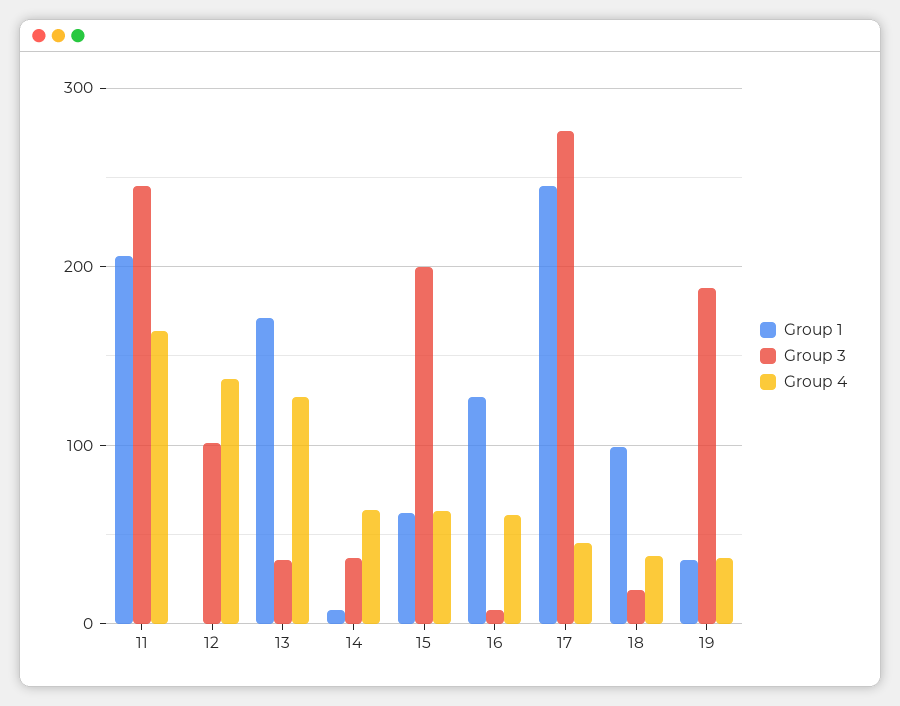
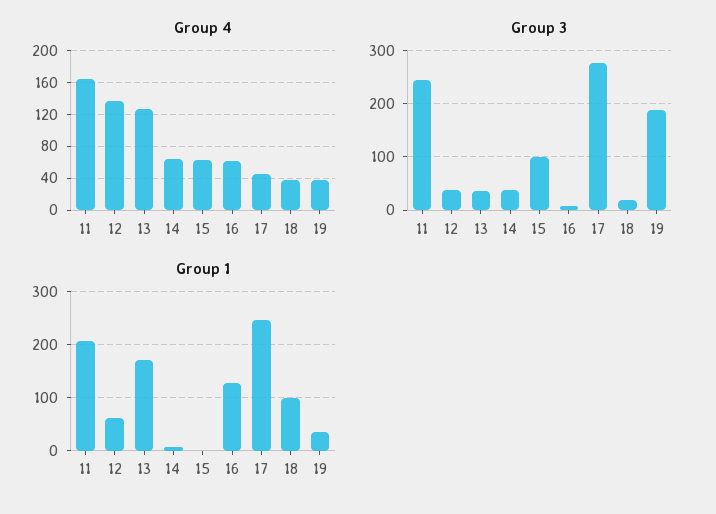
  {
    "Group 1": {
      "11": 210,
-     "12": 0,
+     "12": 60,
      "13": 170,
      "14": 10,
-     "15": 60,
+     "15": 0,
      "16": 130,
      "17": 250,
      "18": 100,
      "19": 40
    },
    "Group 3": {
      "11": 250,
-     "12": 100,
+     "12": 40,
      "13": 40,
      "14": 40,
-     "15": 200,
+     "15": 100,
      "16": 10,
      "17": 280,
      "18": 20,
      "19": 190
    },
    "Group 4": {
      "11": 160,
      "12": 140,
      "13": 130,
      "14": 60,
      "15": 60,
      "16": 60,
      "17": 50,
      "18": 40,
      "19": 40
    }
  }

